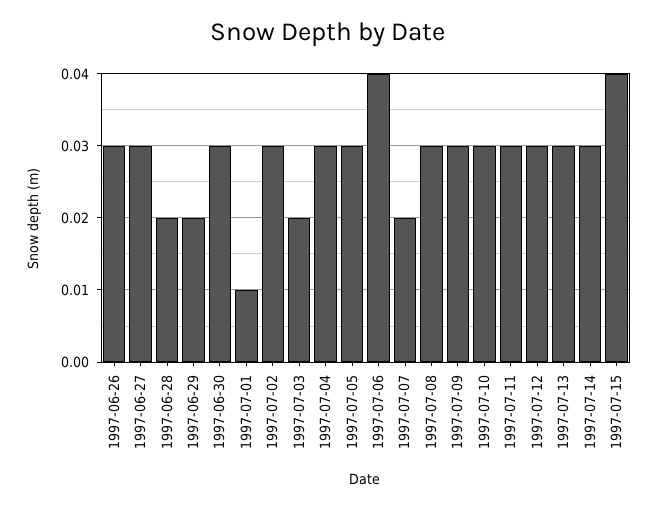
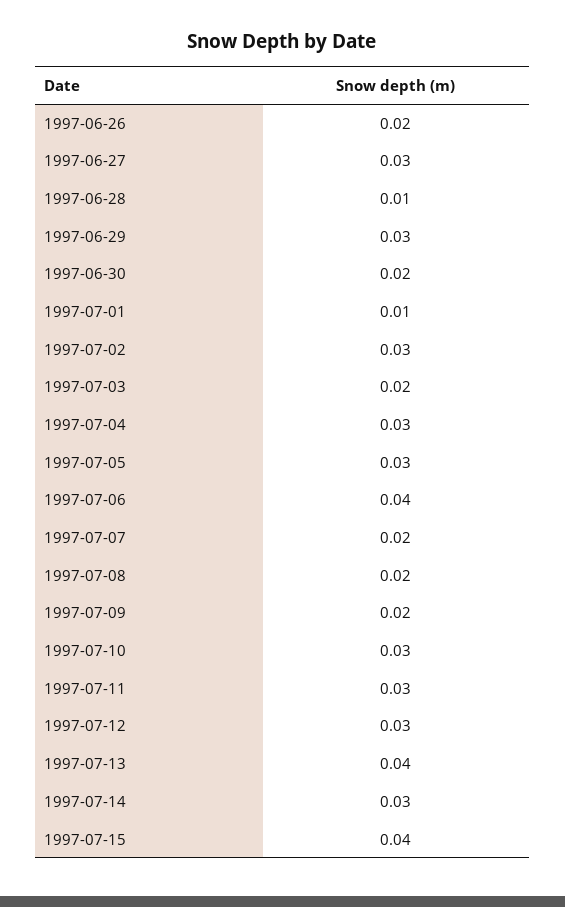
  {
-   "1997-06-26": 0.03,
+   "1997-06-26": 0.02,
    "1997-06-27": 0.03,
-   "1997-06-28": 0.02,
+   "1997-06-28": 0.01,
-   "1997-06-29": 0.02,
+   "1997-06-29": 0.03,
-   "1997-06-30": 0.03,
+   "1997-06-30": 0.02,
    "1997-07-01": 0.01,
    "1997-07-02": 0.03,
    "1997-07-03": 0.02,
    "1997-07-04": 0.03,
    "1997-07-05": 0.03,
    "1997-07-06": 0.04,
    "1997-07-07": 0.02,
-   "1997-07-08": 0.03,
+   "1997-07-08": 0.02,
-   "1997-07-09": 0.03,
+   "1997-07-09": 0.02,
    "1997-07-10": 0.03,
    "1997-07-11": 0.03,
    "1997-07-12": 0.03,
-   "1997-07-13": 0.03,
+   "1997-07-13": 0.04,
    "1997-07-14": 0.03,
    "1997-07-15": 0.04
  }

